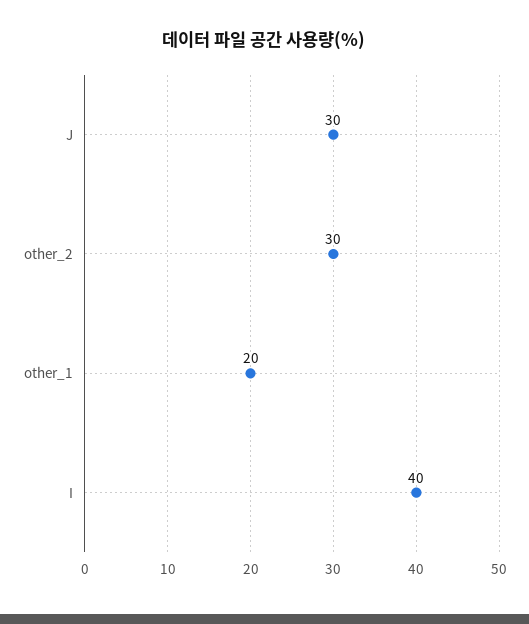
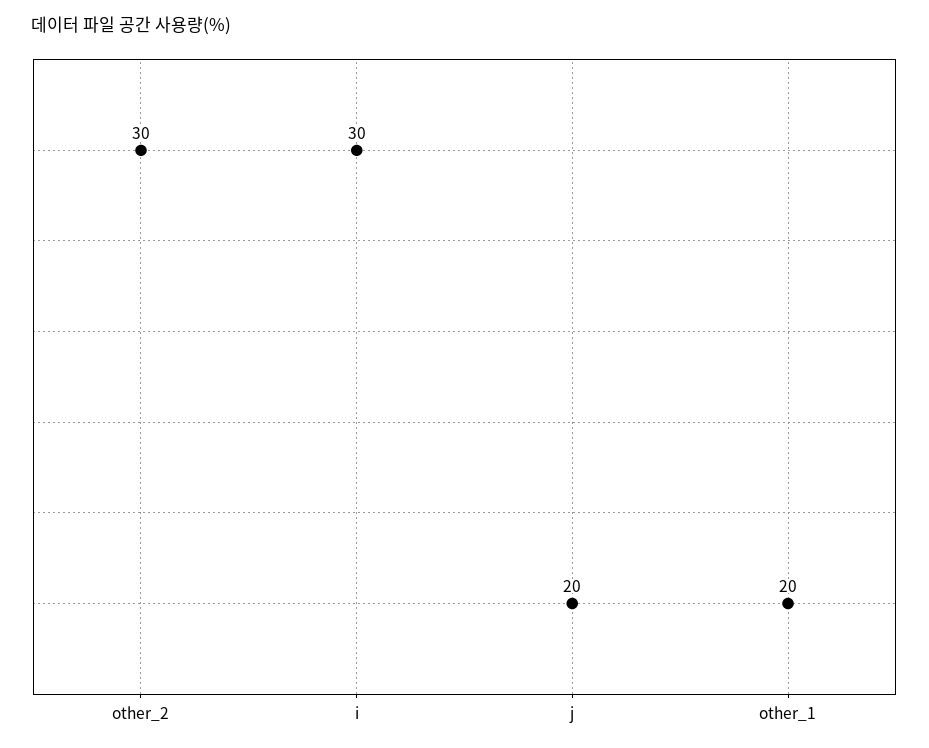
  {
-   "J": 30,
+   "J": 20,
    "other_2": 30,
    "other_1": 20,
-   "I": 40
+   "I": 30
  }

